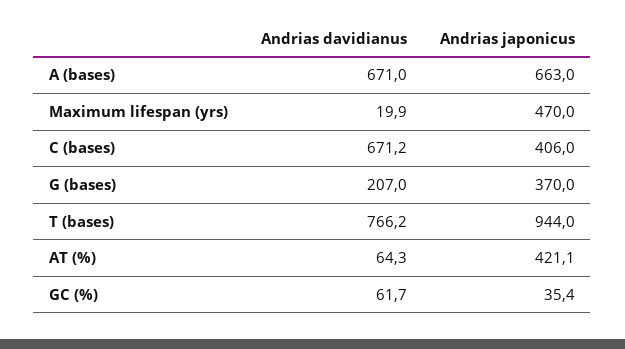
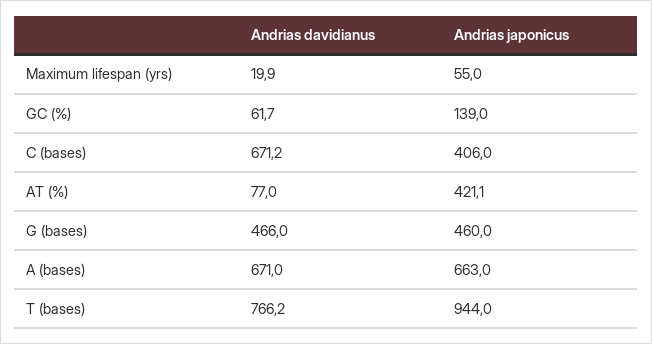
  {
    "Andrias davidianus": {
      "A (bases)": 671,
      "Maximum lifespan (yrs)": 19.9,
      "C (bases)": 671.2,
-     "G (bases)": 207,
+     "G (bases)": 466,
      "T (bases)": 766.2,
-     "AT (%)": 64.3,
+     "AT (%)": 77,
      "GC (%)": 61.7
    },
    "Andrias japonicus": {
      "A (bases)": 663,
-     "Maximum lifespan (yrs)": 470,
+     "Maximum lifespan (yrs)": 55,
      "C (bases)": 406,
-     "G (bases)": 370,
+     "G (bases)": 460,
      "T (bases)": 944,
      "AT (%)": 421.1,
-     "GC (%)": 35.4
+     "GC (%)": 139
    }
  }

